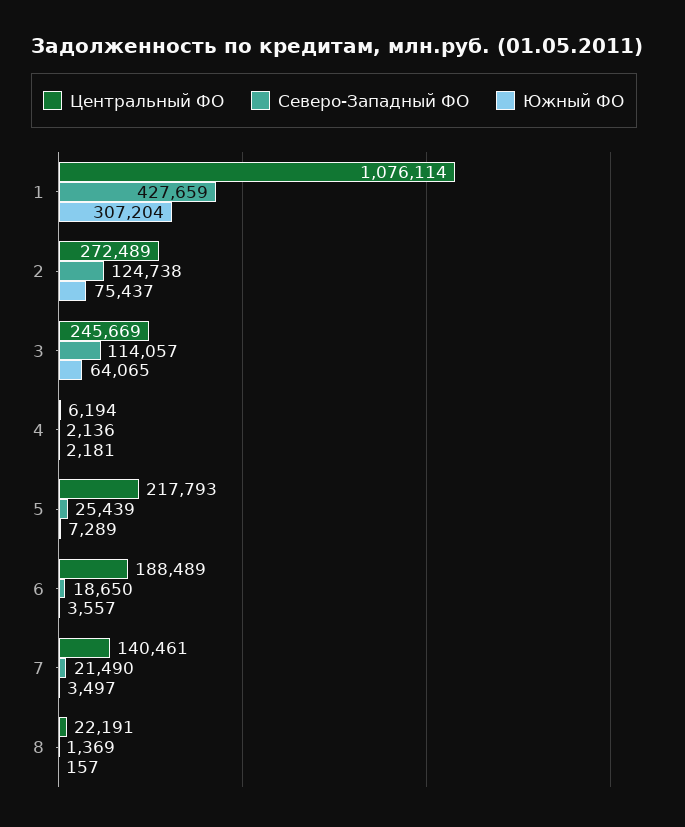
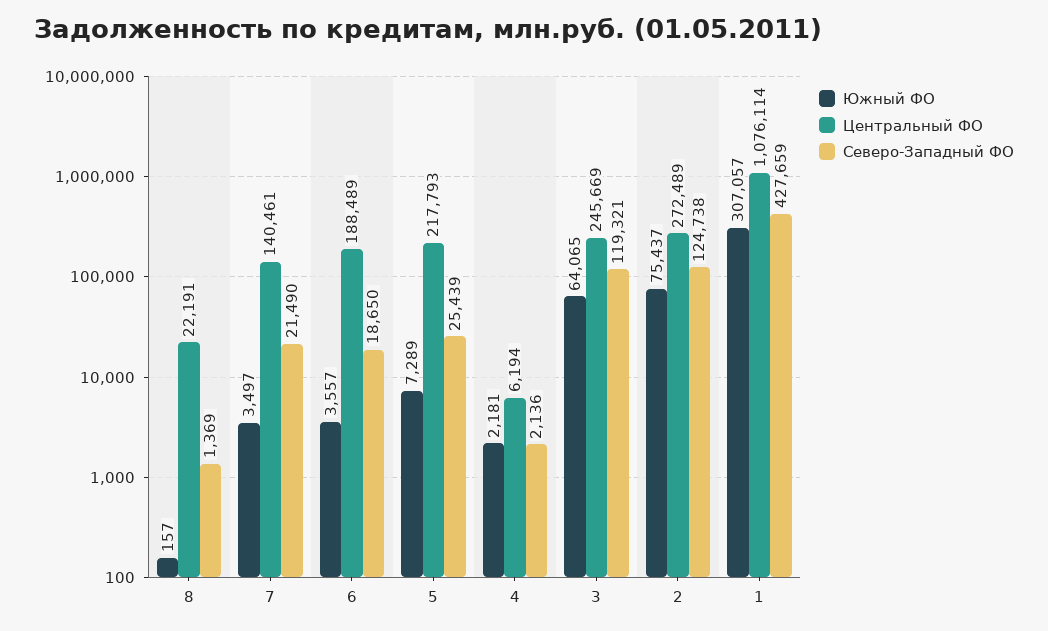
  {
    "Центральный ФО": {
      "1": 1076114,
      "2": 272489,
      "3": 245669,
      "4": 6194,
      "5": 217793,
      "6": 188489,
      "7": 140461,
      "8": 22191
    },
    "Северо-Западный ФО": {
      "1": 427659,
      "2": 124738,
-     "3": 114057,
+     "3": 119321,
      "4": 2136,
      "5": 25439,
      "6": 18650,
      "7": 21490,
      "8": 1369
    },
    "Южный ФО": {
-     "1": 307204,
+     "1": 307057,
      "2": 75437,
      "3": 64065,
      "4": 2181,
      "5": 7289,
      "6": 3557,
      "7": 3497,
      "8": 157
    }
  }

